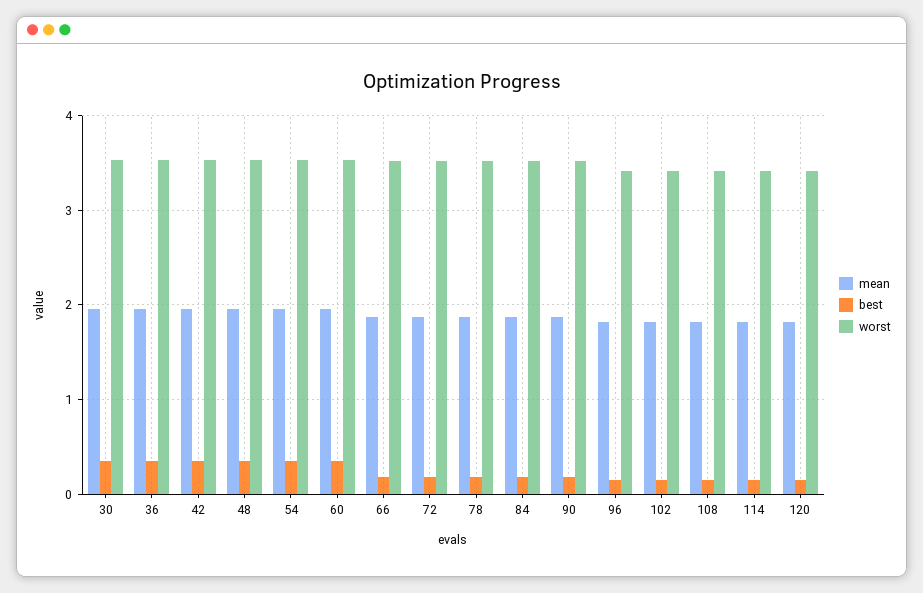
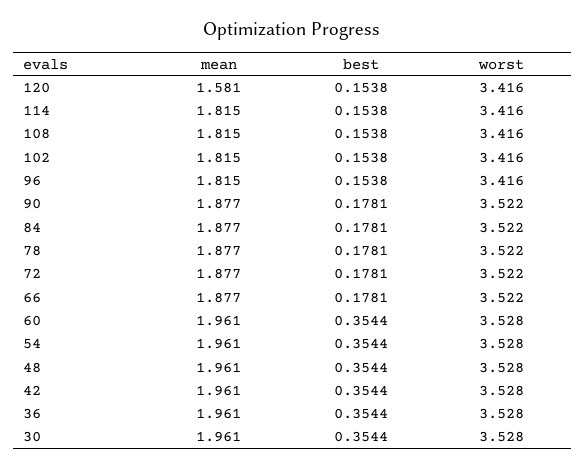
  {
    "mean": {
      "30": 1.961,
      "36": 1.961,
      "42": 1.961,
      "48": 1.961,
      "54": 1.961,
      "60": 1.961,
      "66": 1.877,
      "72": 1.877,
      "78": 1.877,
      "84": 1.877,
      "90": 1.877,
      "96": 1.815,
      "102": 1.815,
      "108": 1.815,
      "114": 1.815,
-     "120": 1.8
+     "120": 1.581
    },
    "best": {
      "30": 0.3544,
      "36": 0.3544,
      "42": 0.3544,
      "48": 0.3544,
      "54": 0.3544,
      "60": 0.3544,
      "66": 0.1781,
      "72": 0.1781,
      "78": 0.1781,
      "84": 0.1781,
      "90": 0.1781,
      "96": 0.1538,
      "102": 0.1538,
      "108": 0.1538,
      "114": 0.1538,
      "120": 0.1538
    },
    "worst": {
      "30": 3.528,
      "36": 3.528,
      "42": 3.528,
      "48": 3.528,
      "54": 3.528,
      "60": 3.528,
      "66": 3.522,
      "72": 3.522,
      "78": 3.522,
      "84": 3.522,
      "90": 3.522,
      "96": 3.416,
      "102": 3.416,
      "108": 3.416,
      "114": 3.416,
      "120": 3.416
    }
  }

